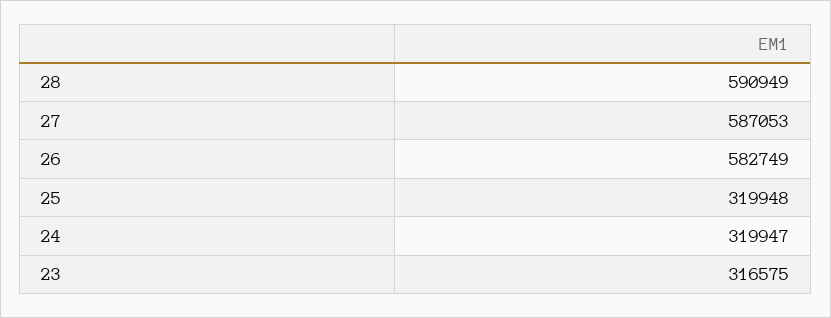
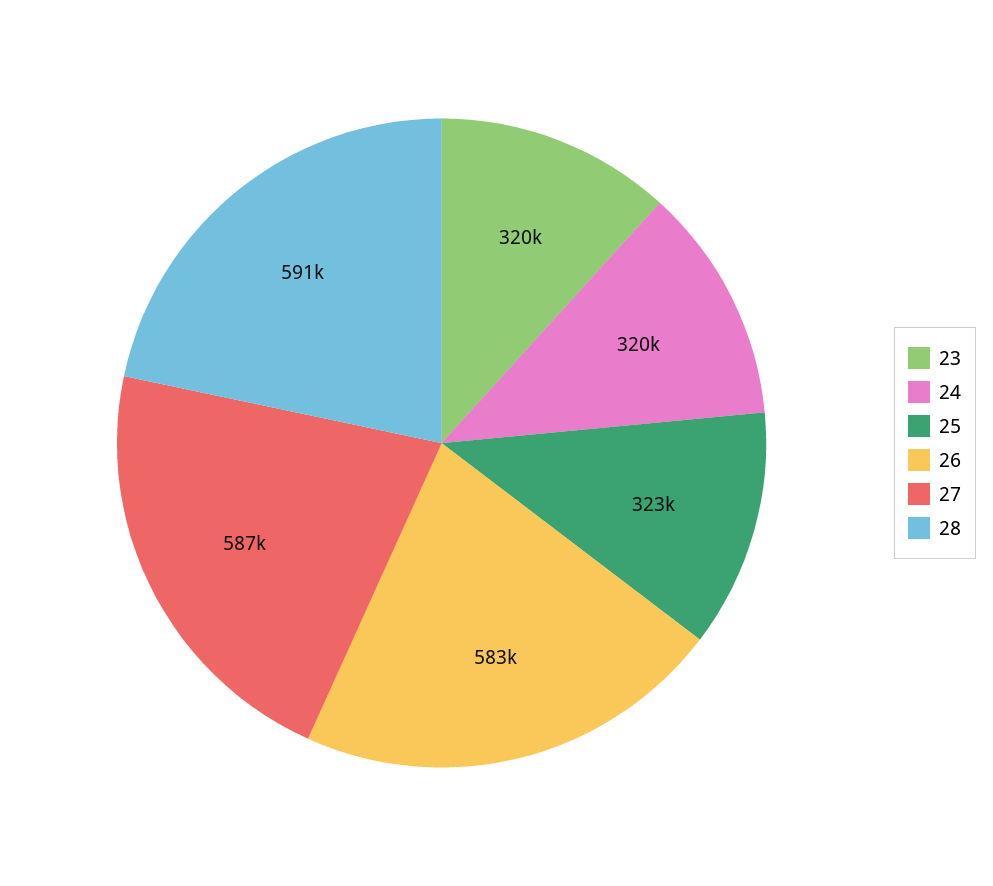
  {
    "28": 590949,
    "27": 587053,
    "26": 582749,
-   "25": 319948,
+   "25": 323000,
    "24": 319947,
-   "23": 316575
+   "23": 320000
  }

